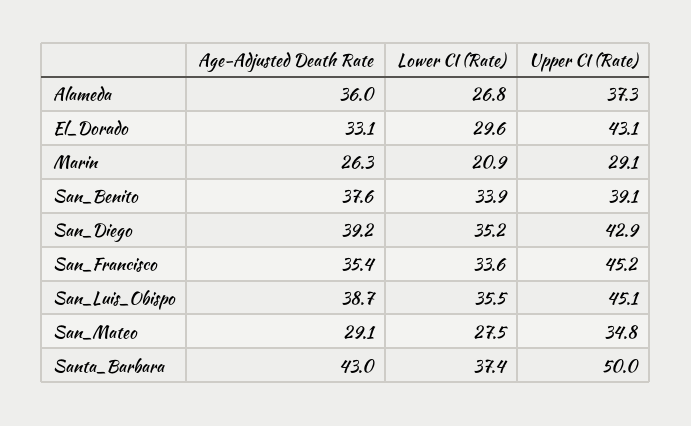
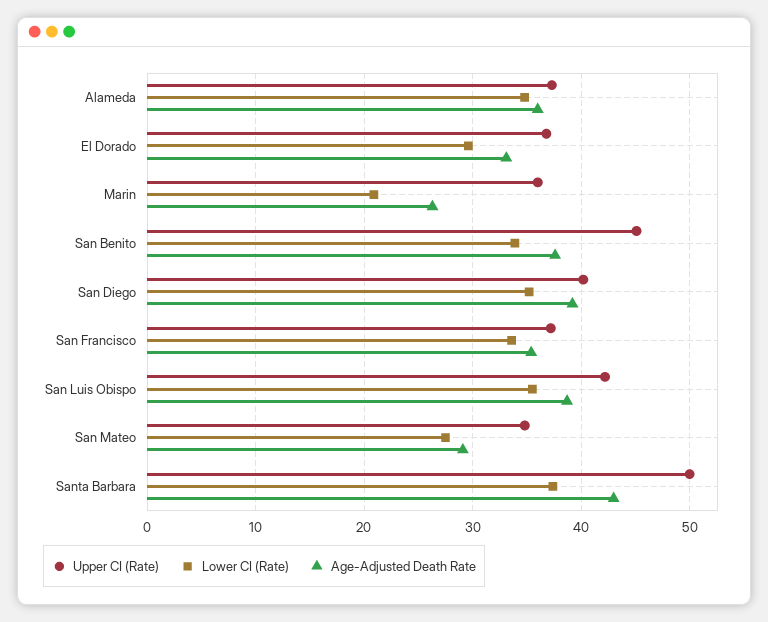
  {
    "Age-Adjusted Death Rate": {
      "Alameda": 36,
      "El_Dorado": 33.1,
      "Marin": 26.3,
      "San_Benito": 37.6,
      "San_Diego": 39.2,
      "San_Francisco": 35.4,
      "San_Luis_Obispo": 38.7,
      "San_Mateo": 29.1,
      "Santa_Barbara": 43
    },
    "Lower CI (Rate)": {
-     "Alameda": 26.8,
+     "Alameda": 35,
      "El_Dorado": 29.6,
      "Marin": 20.9,
      "San_Benito": 33.9,
      "San_Diego": 35.2,
      "San_Francisco": 33.6,
      "San_Luis_Obispo": 35.5,
      "San_Mateo": 27.5,
      "Santa_Barbara": 37.4
    },
    "Upper CI (Rate)": {
      "Alameda": 37.3,
-     "El_Dorado": 43.1,
+     "El_Dorado": 37,
-     "Marin": 29.1,
+     "Marin": 36,
-     "San_Benito": 39.1,
+     "San_Benito": 45,
-     "San_Diego": 42.9,
+     "San_Diego": 40,
-     "San_Francisco": 45.2,
+     "San_Francisco": 37,
-     "San_Luis_Obispo": 45.1,
+     "San_Luis_Obispo": 42,
      "San_Mateo": 34.8,
      "Santa_Barbara": 50
    }
  }

